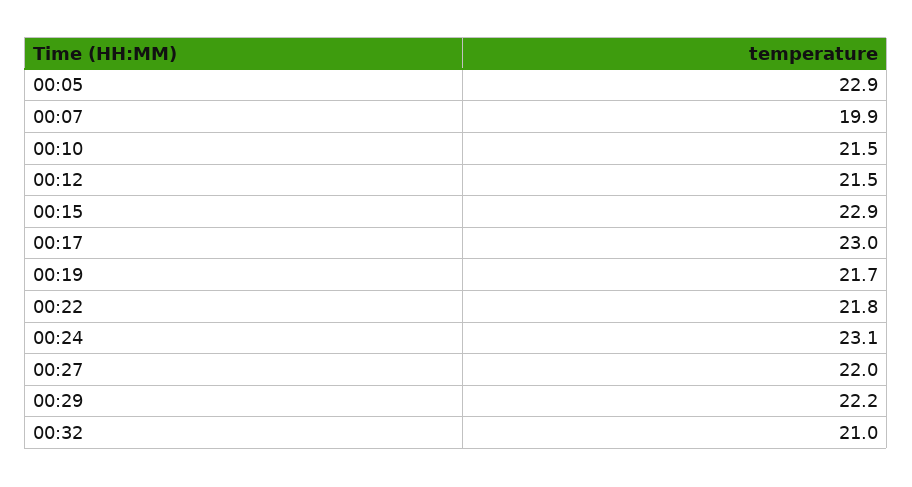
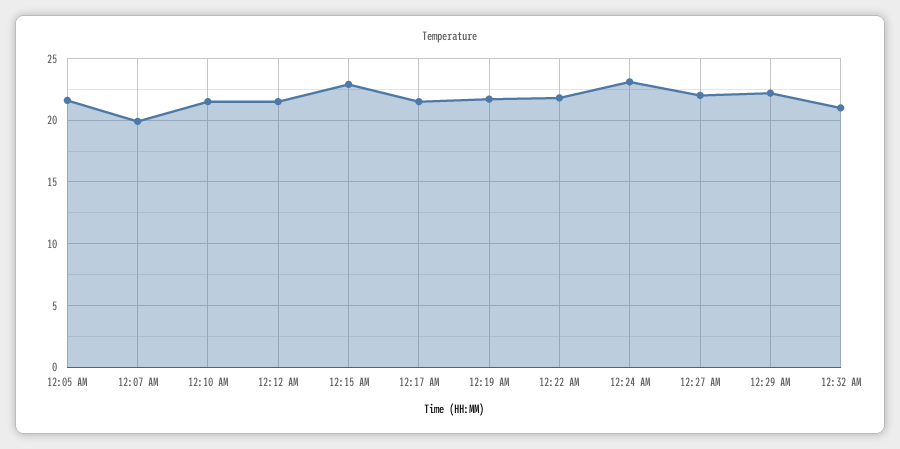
  {
-   "00:05": 22.9,
+   "00:05": 21.5,
    "00:07": 19.9,
    "00:10": 21.5,
    "00:12": 21.5,
    "00:15": 22.9,
-   "00:17": 23,
+   "00:17": 21.5,
    "00:19": 21.7,
    "00:22": 21.8,
    "00:24": 23.1,
    "00:27": 22,
    "00:29": 22.2,
    "00:32": 21
  }

